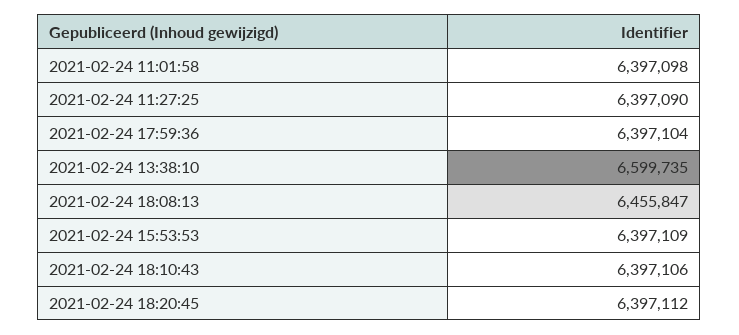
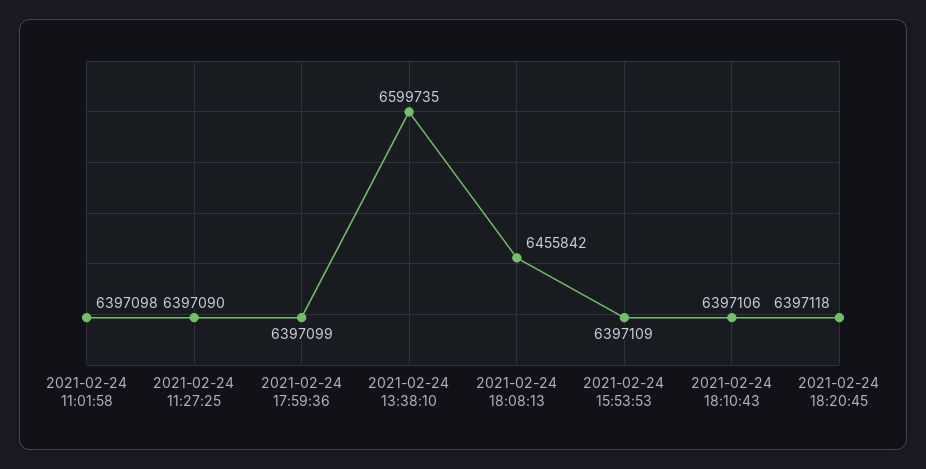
  {
    "2021-02-24 11:01:58": 6397098,
    "2021-02-24 11:27:25": 6397090,
-   "2021-02-24 17:59:36": 6397104,
+   "2021-02-24 17:59:36": 6397099,
    "2021-02-24 13:38:10": 6599735,
-   "2021-02-24 18:08:13": 6455847,
+   "2021-02-24 18:08:13": 6455842,
    "2021-02-24 15:53:53": 6397109,
    "2021-02-24 18:10:43": 6397106,
-   "2021-02-24 18:20:45": 6397112
+   "2021-02-24 18:20:45": 6397118
  }

